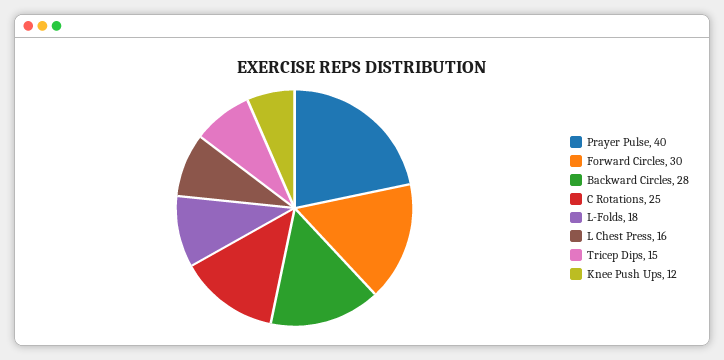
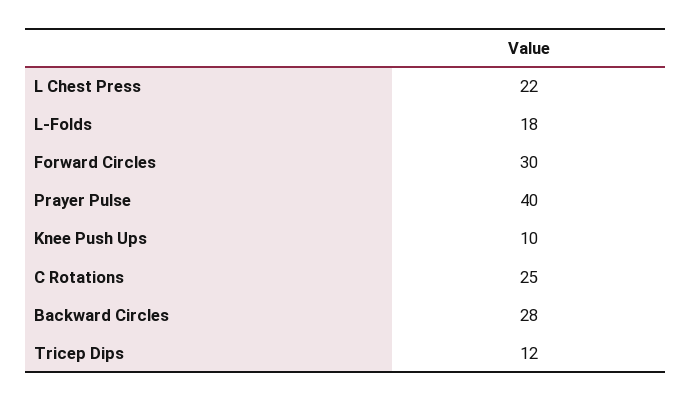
  {
    "Prayer Pulse": 40,
    "Forward Circles": 30,
    "Backward Circles": 28,
    "C Rotations": 25,
    "L-Folds": 18,
-   "L Chest Press": 16,
+   "L Chest Press": 22,
-   "Tricep Dips": 15,
+   "Tricep Dips": 12,
-   "Knee Push Ups": 12
+   "Knee Push Ups": 10
  }

